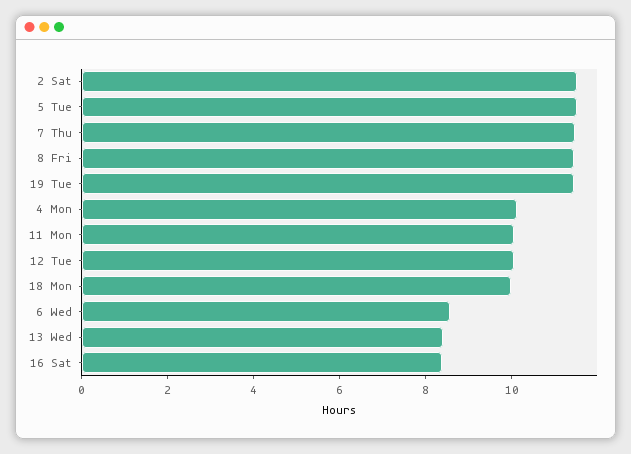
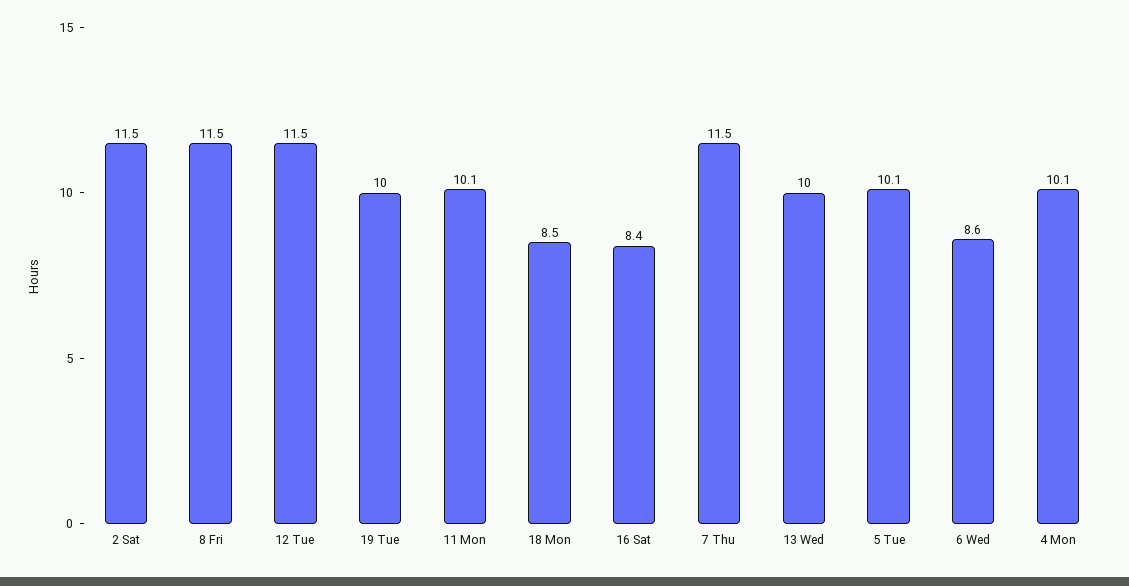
  {
    "2 Sat": 11.5,
-   "5 Tue": 11.5,
+   "5 Tue": 10.1,
    "7 Thu": 11.5,
    "8 Fri": 11.5,
-   "19 Tue": 11.5,
+   "19 Tue": 10,
    "4 Mon": 10.1,
    "11 Mon": 10.1,
-   "12 Tue": 10,
+   "12 Tue": 11.5,
-   "18 Mon": 10,
+   "18 Mon": 8.5,
    "6 Wed": 8.6,
-   "13 Wed": 8.5,
+   "13 Wed": 10,
    "16 Sat": 8.4
  }

